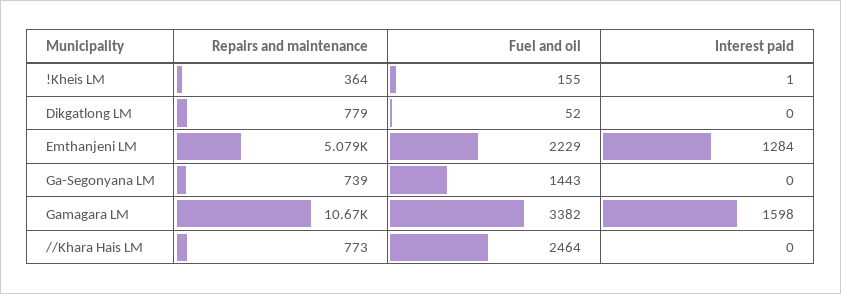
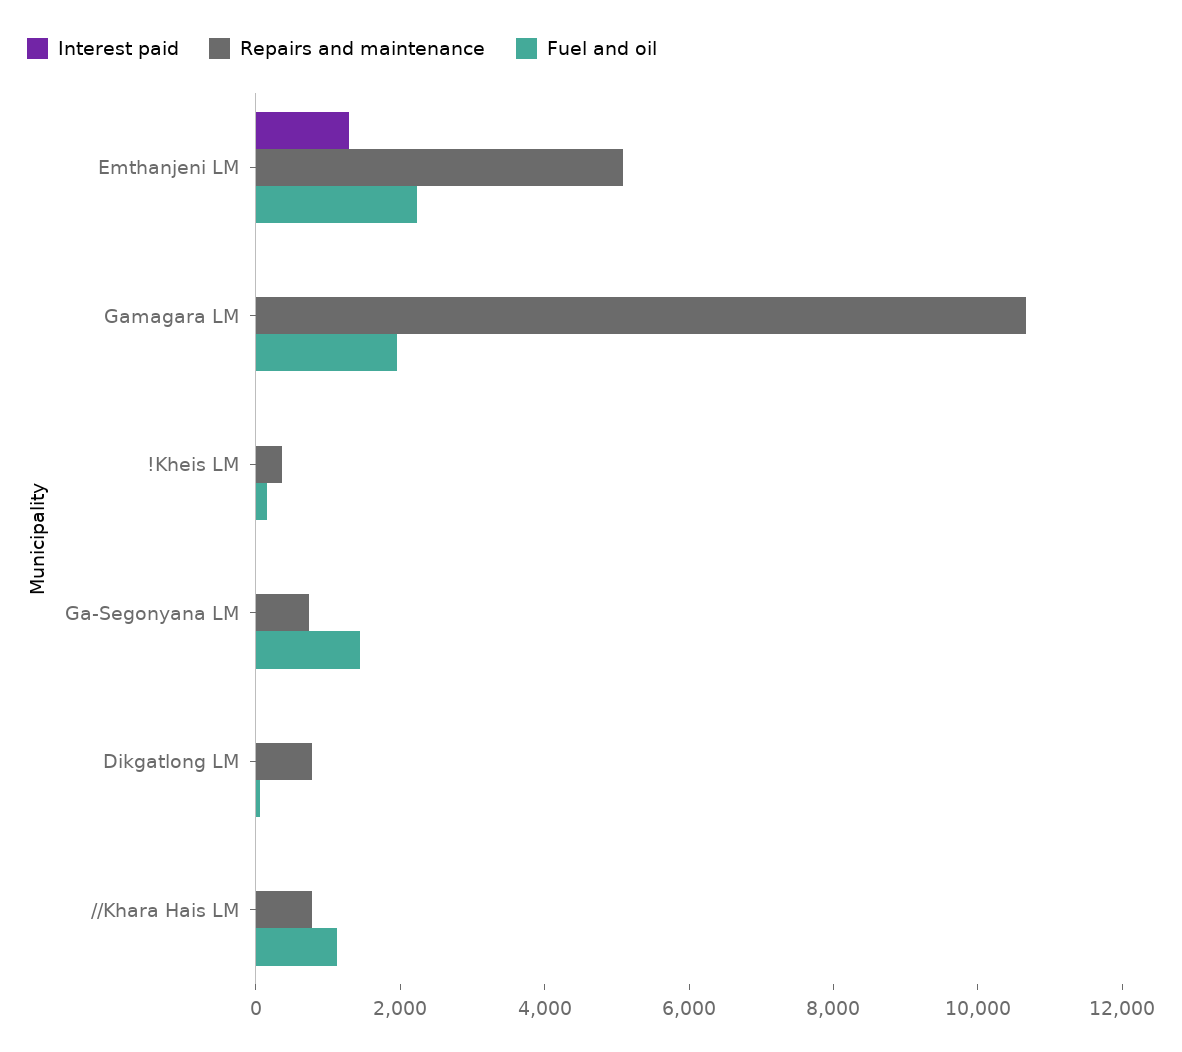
  {
    "Repairs and maintenance": {
      "!Kheis LM": 364,
      "Dikgatlong LM": 779,
      "Emthanjeni LM": 5079,
      "Ga-Segonyana LM": 739,
      "Gamagara LM": 10670,
      "//Khara Hais LM": 773
    },
    "Fuel and oil": {
      "!Kheis LM": 155,
      "Dikgatlong LM": 52,
      "Emthanjeni LM": 2229,
      "Ga-Segonyana LM": 1443,
-     "Gamagara LM": 3382,
+     "Gamagara LM": 2000,
-     "//Khara Hais LM": 2464
+     "//Khara Hais LM": 1000
    },
    "Interest paid": {
      "!Kheis LM": 1,
      "Dikgatlong LM": 0,
      "Emthanjeni LM": 1284,
      "Ga-Segonyana LM": 0,
-     "Gamagara LM": 1598,
+     "Gamagara LM": 0,
      "//Khara Hais LM": 0
    }
  }

